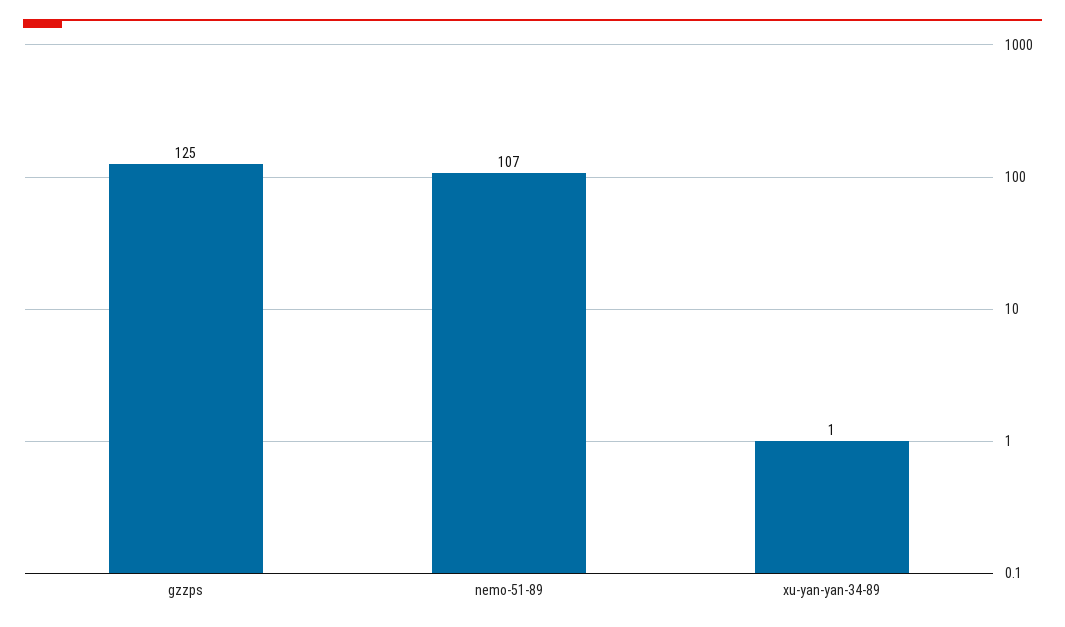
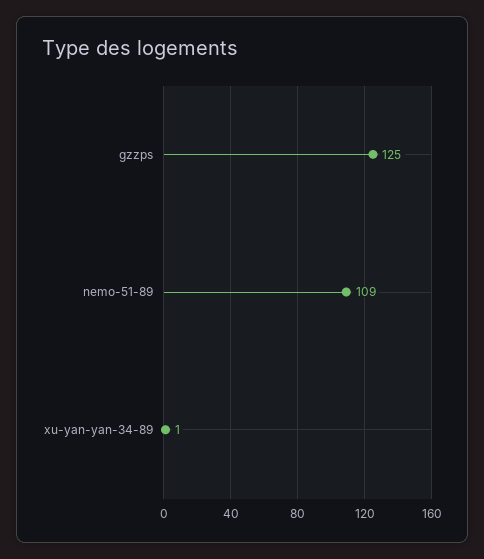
  {
    "gzzps": 125,
-   "nemo-51-89": 107,
+   "nemo-51-89": 109,
    "xu-yan-yan-34-89": 1
  }

